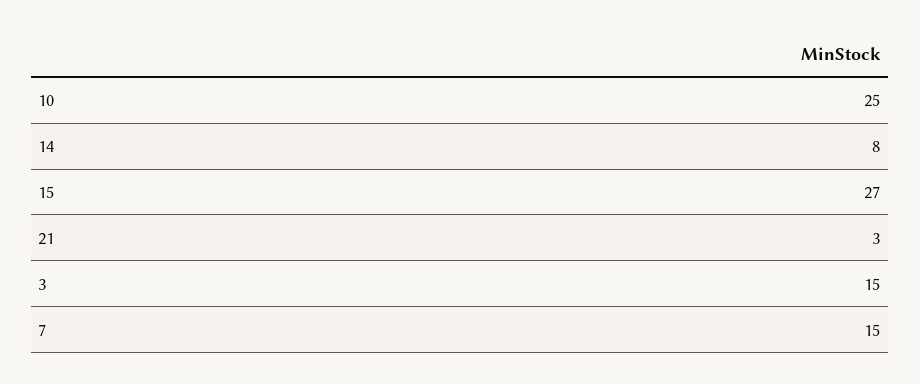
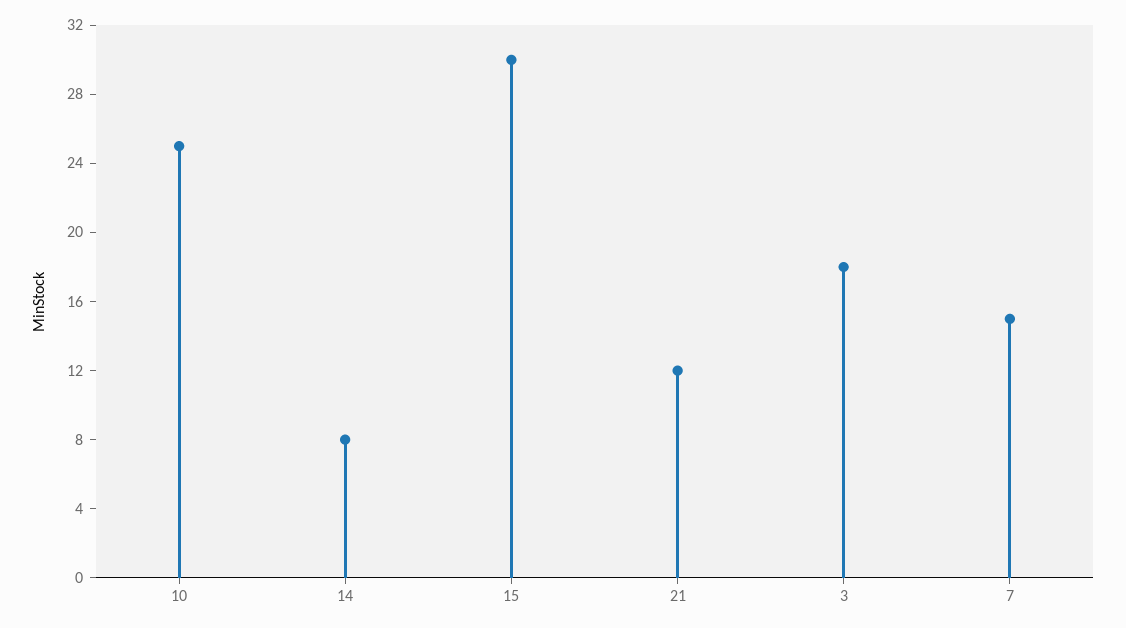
  {
    "10": 25,
    "14": 8,
-   "15": 27,
+   "15": 30,
-   "21": 3,
+   "21": 12,
-   "3": 15,
+   "3": 18,
    "7": 15
  }

